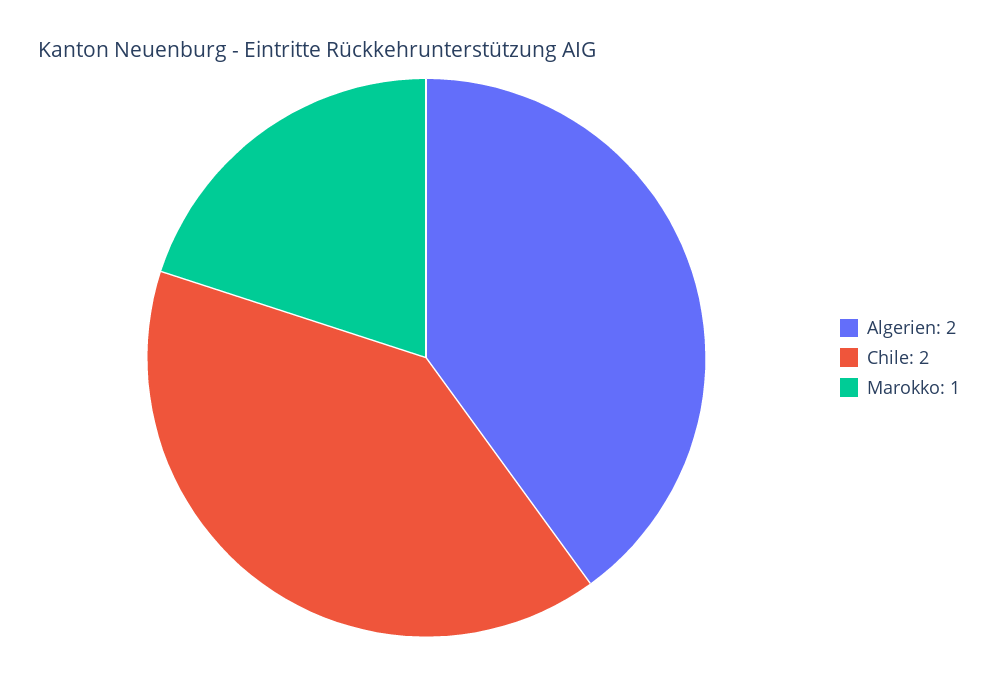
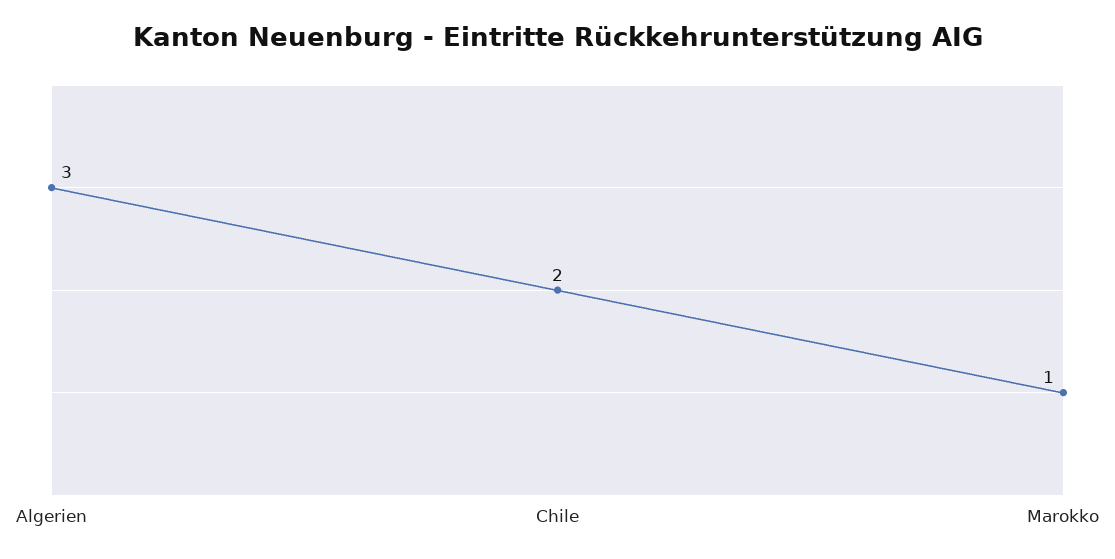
  {
-   "Algerien": 2,
+   "Algerien": 3,
    "Chile": 2,
    "Marokko": 1
  }

